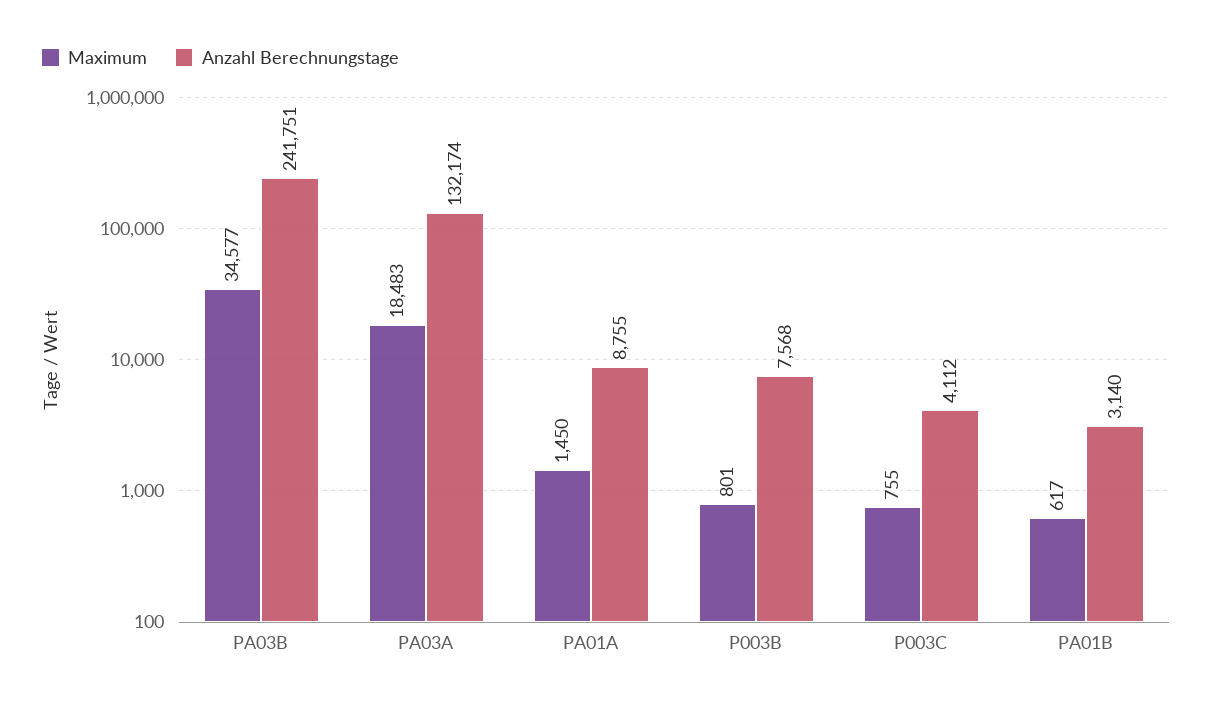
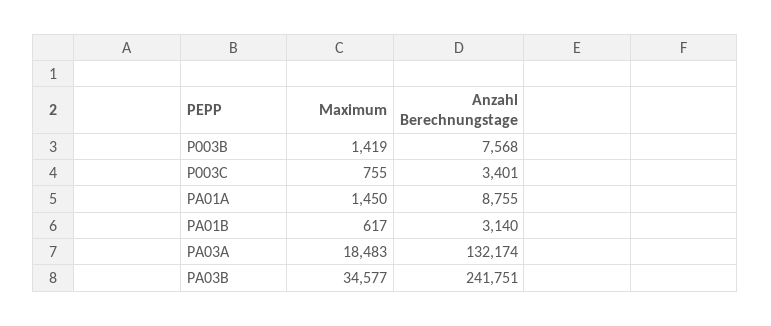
  {
    "Maximum": {
      "PA03B": 34577,
      "PA03A": 18483,
      "PA01A": 1450,
-     "P003B": 801,
+     "P003B": 1419,
      "P003C": 755,
      "PA01B": 617
    },
    "Anzahl Berechnungstage": {
      "PA03B": 241751,
      "PA03A": 132174,
      "PA01A": 8755,
      "P003B": 7568,
-     "P003C": 4112,
+     "P003C": 3401,
      "PA01B": 3140
    }
  }

